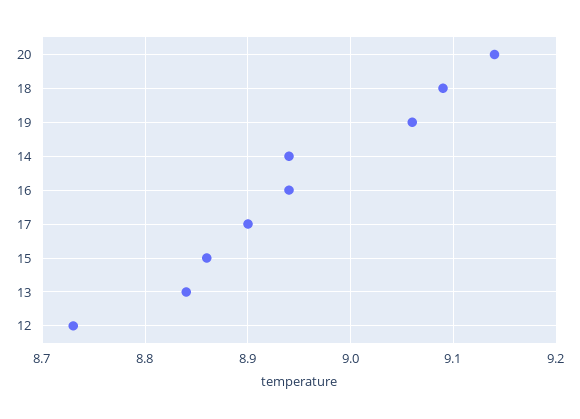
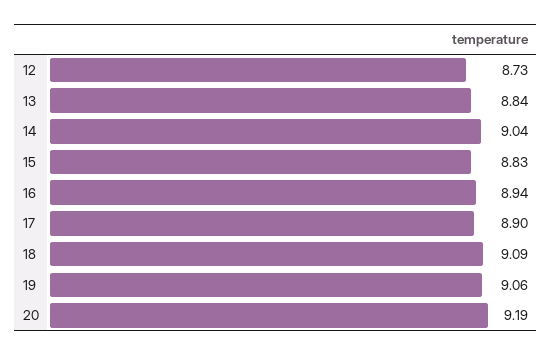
  {
-   "20": 9.14,
+   "20": 9.19,
    "18": 9.09,
    "19": 9.06,
-   "14": 8.94,
+   "14": 9.04,
    "16": 8.94,
    "17": 8.9,
-   "15": 8.86,
+   "15": 8.83,
    "13": 8.84,
    "12": 8.73
  }

